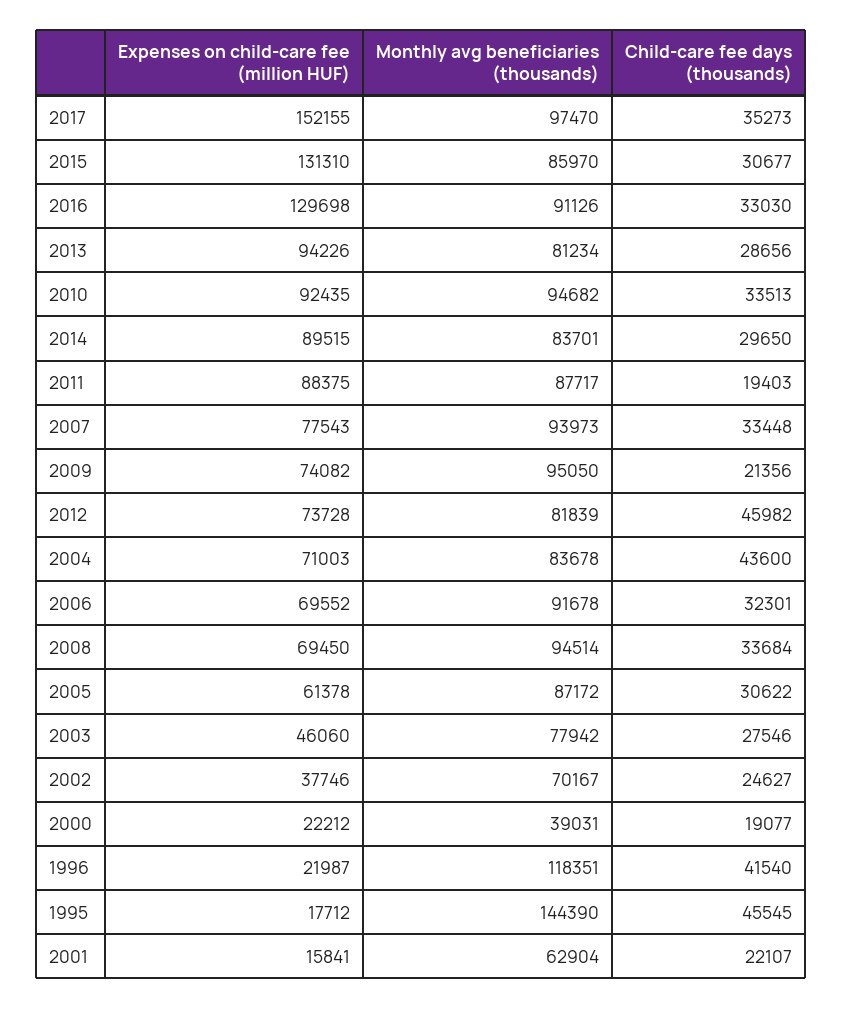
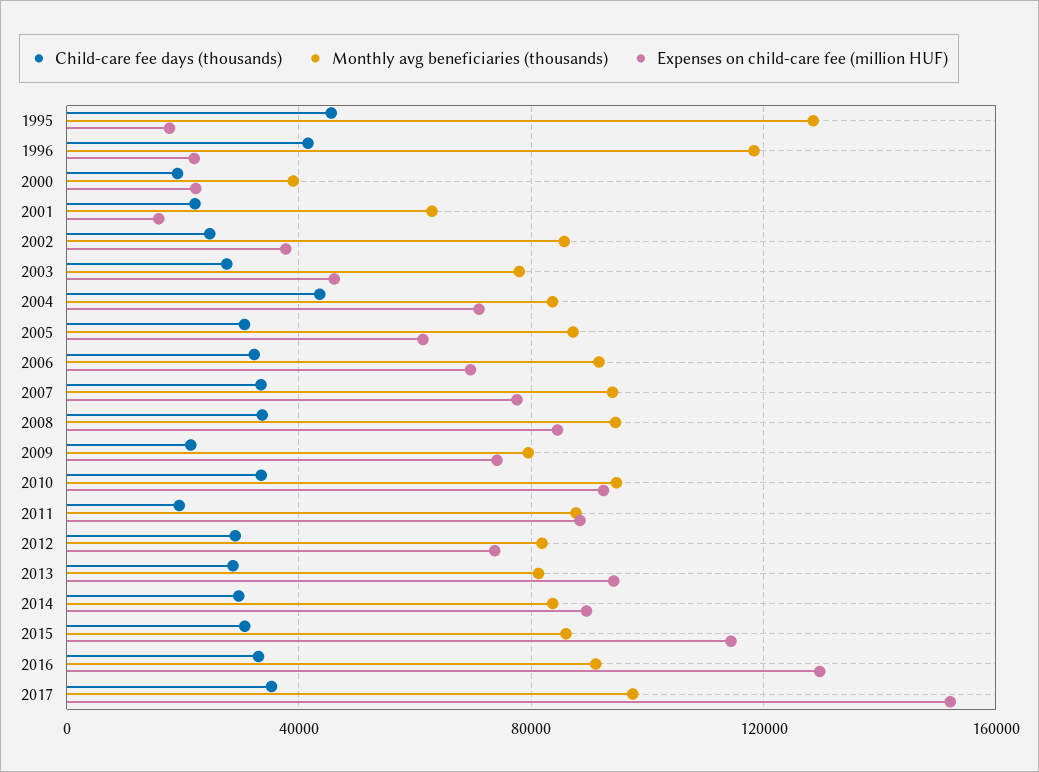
  {
    "Expenses on child-care fee (million HUF)": {
      "2017": 152155,
-     "2015": 131310,
+     "2015": 115000,
      "2016": 129698,
      "2013": 94226,
      "2010": 92435,
      "2014": 89515,
      "2011": 88375,
      "2007": 77543,
      "2009": 74082,
      "2012": 73728,
      "2004": 71003,
      "2006": 69552,
-     "2008": 69450,
+     "2008": 85000,
      "2005": 61378,
      "2003": 46060,
      "2002": 37746,
      "2000": 22212,
      "1996": 21987,
      "1995": 17712,
      "2001": 15841
    },
    "Monthly avg beneficiaries (thousands)": {
      "2017": 97470,
      "2015": 85970,
      "2016": 91126,
      "2013": 81234,
      "2010": 94682,
      "2014": 83701,
      "2011": 87717,
      "2007": 93973,
-     "2009": 95050,
+     "2009": 80000,
      "2012": 81839,
      "2004": 83678,
      "2006": 91678,
      "2008": 94514,
      "2005": 87172,
      "2003": 77942,
-     "2002": 70167,
+     "2002": 85000,
      "2000": 39031,
      "1996": 118351,
-     "1995": 144390,
+     "1995": 130000,
      "2001": 62904
    },
    "Child-care fee days (thousands)": {
      "2017": 35273,
      "2015": 30677,
      "2016": 33030,
      "2013": 28656,
      "2010": 33513,
      "2014": 29650,
      "2011": 19403,
      "2007": 33448,
      "2009": 21356,
-     "2012": 45982,
+     "2012": 30000,
      "2004": 43600,
      "2006": 32301,
      "2008": 33684,
      "2005": 30622,
      "2003": 27546,
      "2002": 24627,
      "2000": 19077,
      "1996": 41540,
      "1995": 45545,
      "2001": 22107
    }
  }

